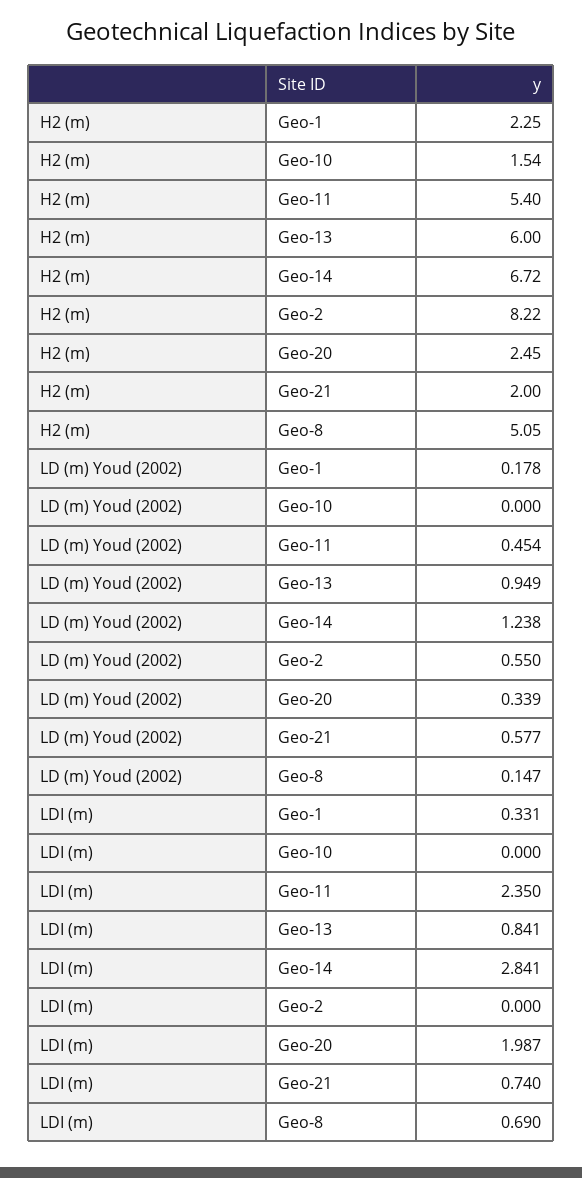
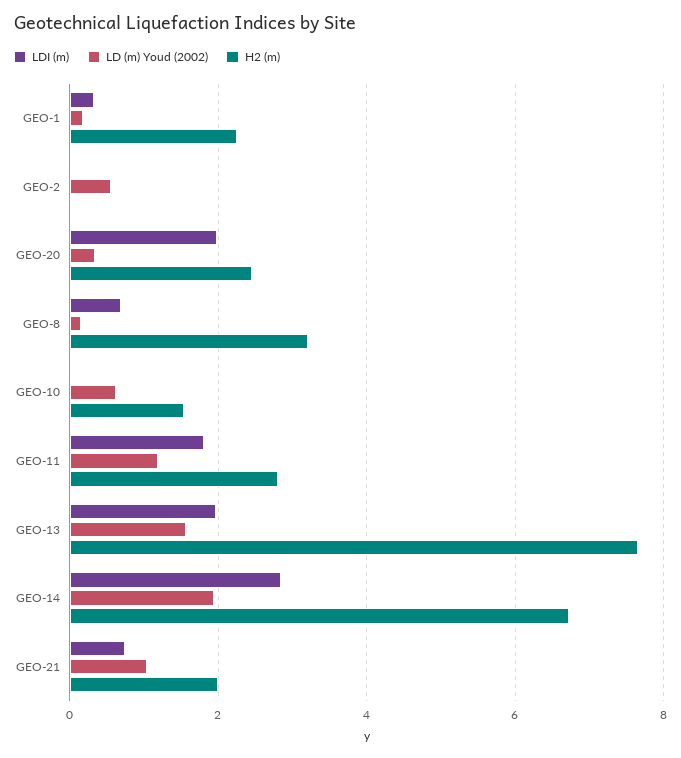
  {
    "H2 (m)": {
      "Geo-1": 2.25,
      "Geo-10": 1.54,
-     "Geo-11": 5.4,
+     "Geo-11": 2.8,
-     "Geo-13": 6,
+     "Geo-13": 7.6,
      "Geo-14": 6.72,
-     "Geo-2": 8.22,
+     "Geo-2": 0,
      "Geo-20": 2.45,
      "Geo-21": 2,
-     "Geo-8": 5.05
+     "Geo-8": 3.2
    },
    "LD (m) Youd (2002)": {
      "Geo-1": 0.178,
-     "Geo-10": 0,
+     "Geo-10": 0.6,
-     "Geo-11": 0.454,
+     "Geo-11": 1.2,
-     "Geo-13": 0.949,
+     "Geo-13": 1.6,
-     "Geo-14": 1.238,
+     "Geo-14": 2,
      "Geo-2": 0.55,
      "Geo-20": 0.339,
-     "Geo-21": 0.577,
+     "Geo-21": 1,
      "Geo-8": 0.147
    },
    "LDI (m)": {
      "Geo-1": 0.331,
      "Geo-10": 0,
-     "Geo-11": 2.35,
+     "Geo-11": 1.8,
-     "Geo-13": 0.841,
+     "Geo-13": 2,
      "Geo-14": 2.841,
      "Geo-2": 0,
      "Geo-20": 1.987,
      "Geo-21": 0.74,
      "Geo-8": 0.69
    }
  }

